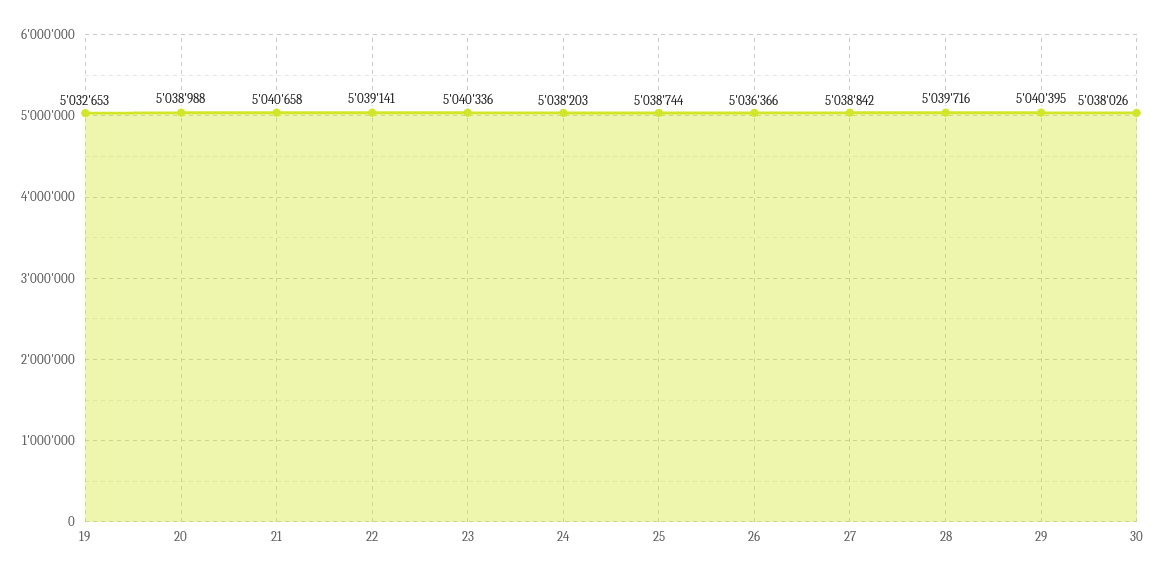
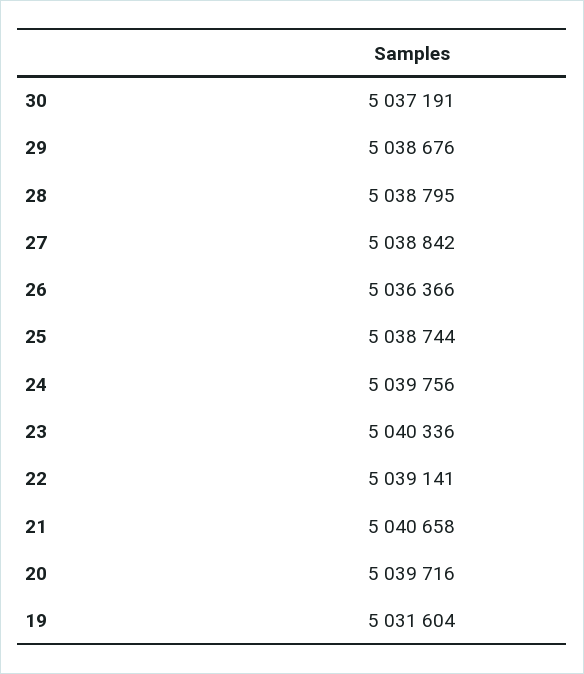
  {
-   "19": 5032653,
+   "19": 5031604,
-   "20": 5038988,
+   "20": 5039716,
    "21": 5040658,
    "22": 5039141,
    "23": 5040336,
-   "24": 5038203,
+   "24": 5039756,
    "25": 5038744,
    "26": 5036366,
    "27": 5038842,
-   "28": 5039716,
+   "28": 5038795,
-   "29": 5040395,
+   "29": 5038676,
-   "30": 5038026
+   "30": 5037191
  }

